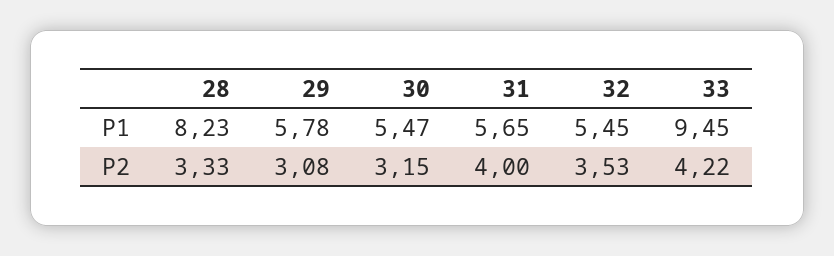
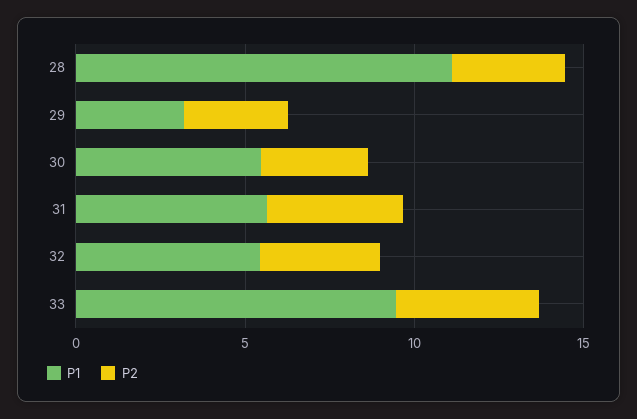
  {
    "P1": {
-     "28": 8.23,
+     "28": 11,
-     "29": 5.78,
+     "29": 3,
      "30": 5.47,
      "31": 5.65,
      "32": 5.45,
      "33": 9.45
    },
    "P2": {
      "28": 3.33,
      "29": 3.08,
      "30": 3.15,
      "31": 4,
      "32": 3.53,
      "33": 4.22
    }
  }

